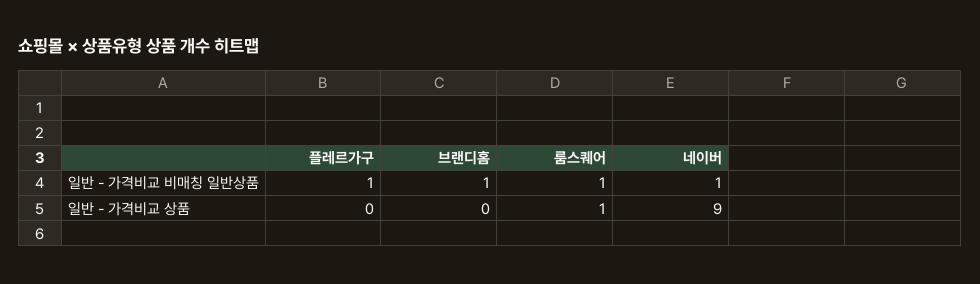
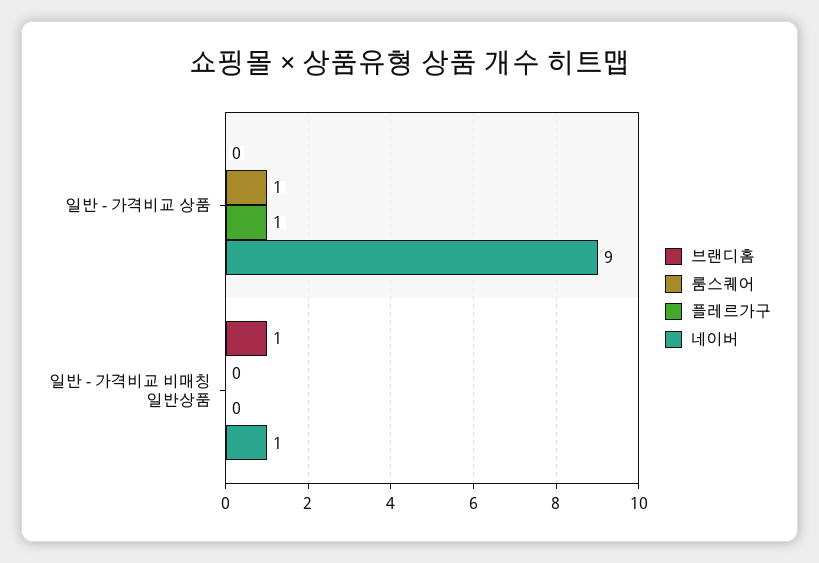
  {
    "플레르가구": {
-     "일반 - 가격비교 비매칭 일반상품": 1,
+     "일반 - 가격비교 비매칭 일반상품": 0,
-     "일반 - 가격비교 상품": 0
+     "일반 - 가격비교 상품": 1
    },
    "브랜디홈": {
      "일반 - 가격비교 비매칭 일반상품": 1,
      "일반 - 가격비교 상품": 0
    },
    "룸스퀘어": {
-     "일반 - 가격비교 비매칭 일반상품": 1,
+     "일반 - 가격비교 비매칭 일반상품": 0,
      "일반 - 가격비교 상품": 1
    },
    "네이버": {
      "일반 - 가격비교 비매칭 일반상품": 1,
      "일반 - 가격비교 상품": 9
    }
  }

